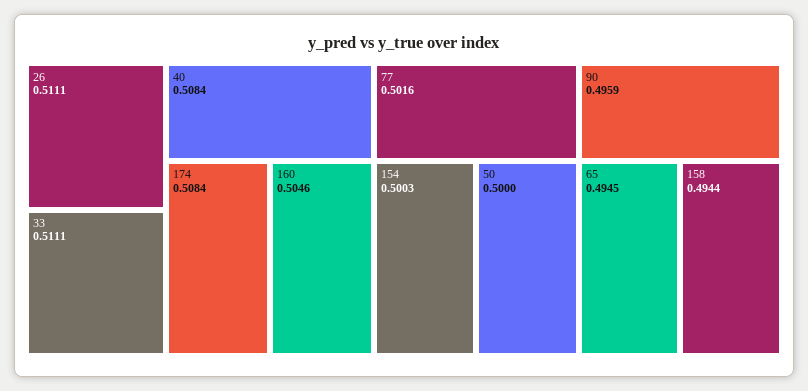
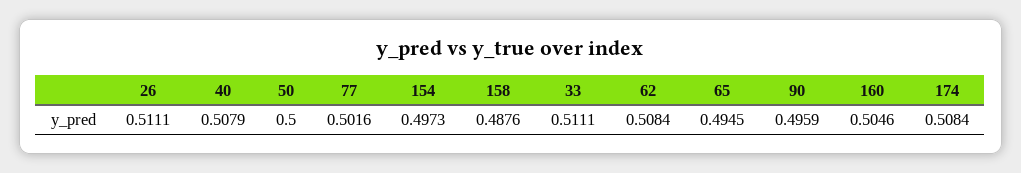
  {
    "26": 0.5111,
    "33": 0.5111,
-   "40": 0.5084,
+   "40": 0.5079,
    "174": 0.5084,
    "160": 0.5046,
    "77": 0.5016,
-   "154": 0.5003,
+   "154": 0.4973,
    "50": 0.5,
    "90": 0.4959,
    "65": 0.4945,
-   "158": 0.4944
+   "158": 0.4876,
+   "62": 0.5084
  }

